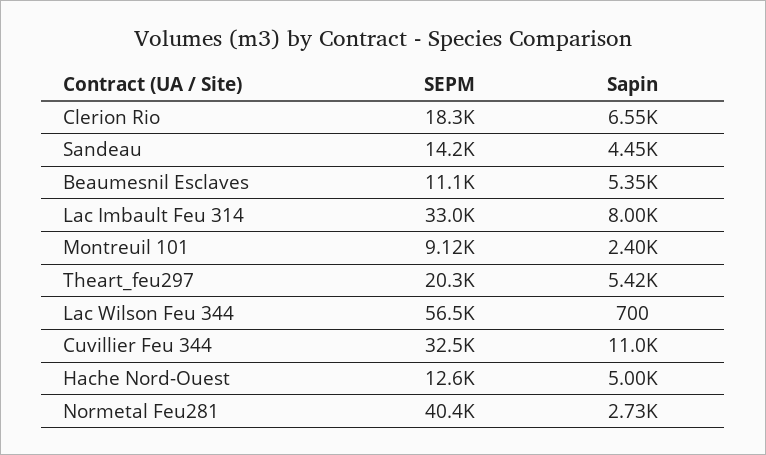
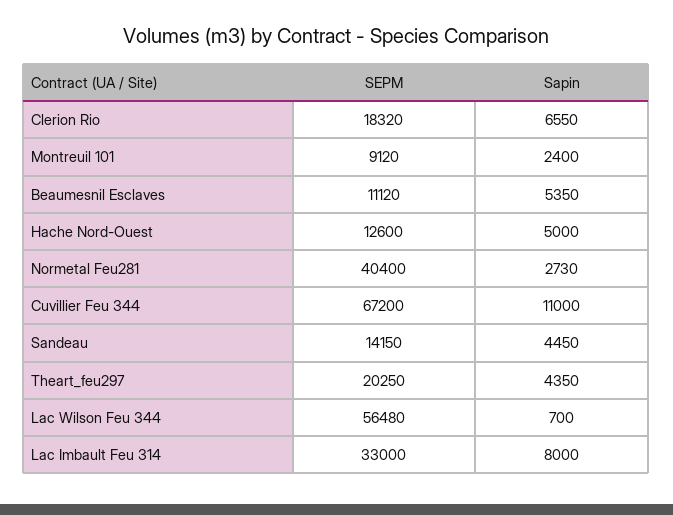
  {
    "SEPM": {
      "Clerion Rio": 18320,
      "Sandeau": 14150,
      "Beaumesnil Esclaves": 11120,
      "Lac Imbault Feu 314": 33000,
      "Montreuil 101": 9120,
      "Theart_feu297": 20250,
      "Lac Wilson Feu 344": 56480,
-     "Cuvillier Feu 344": 32500,
+     "Cuvillier Feu 344": 67200,
      "Hache Nord-Ouest": 12600,
      "Normetal Feu281": 40400
    },
    "Sapin": {
      "Clerion Rio": 6550,
      "Sandeau": 4450,
      "Beaumesnil Esclaves": 5350,
      "Lac Imbault Feu 314": 8000,
      "Montreuil 101": 2400,
-     "Theart_feu297": 5420,
+     "Theart_feu297": 4350,
      "Lac Wilson Feu 344": 700,
      "Cuvillier Feu 344": 11000,
      "Hache Nord-Ouest": 5000,
      "Normetal Feu281": 2730
    }
  }

